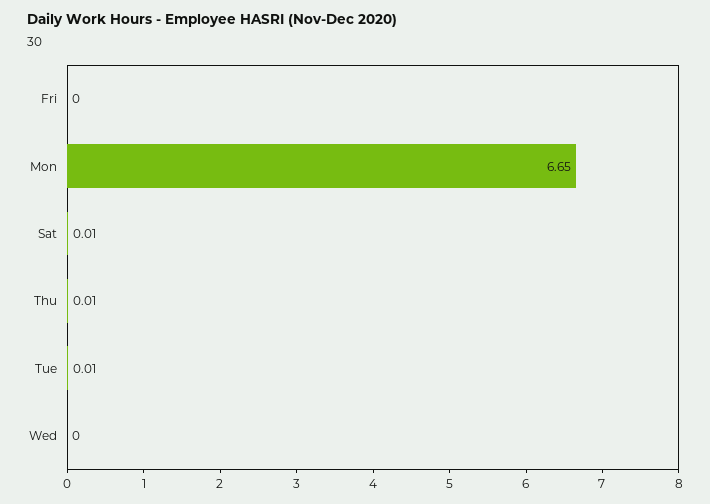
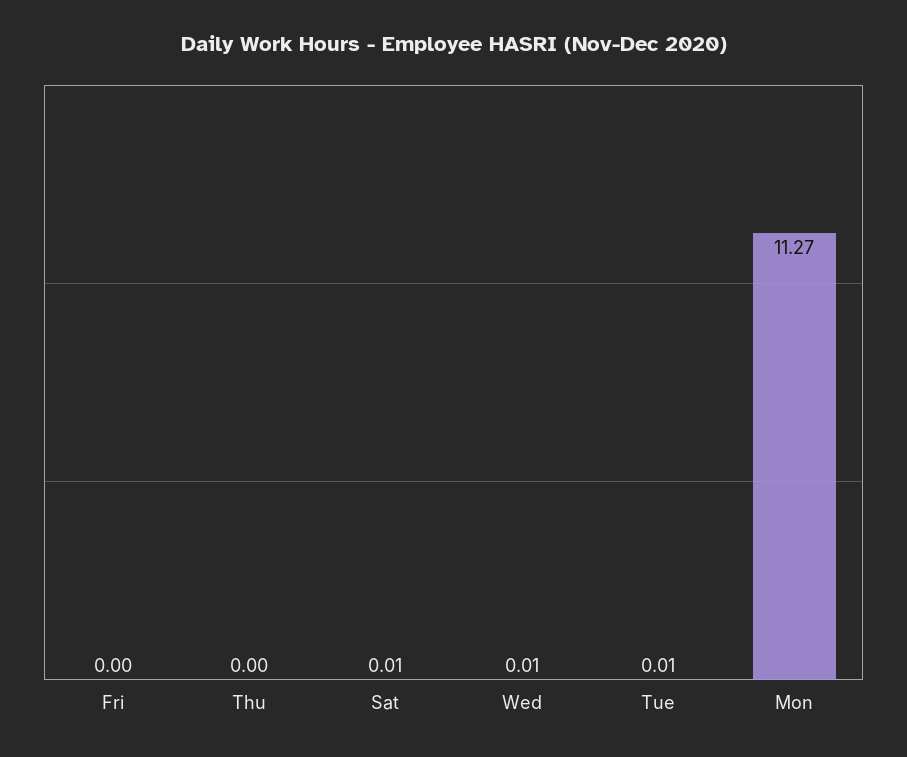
  {
    "Fri": 0,
-   "Mon": 6.65,
+   "Mon": 11.27,
    "Sat": 0.01,
-   "Thu": 0.01,
+   "Thu": 0,
    "Tue": 0.01,
-   "Wed": 0
+   "Wed": 0.01
  }

